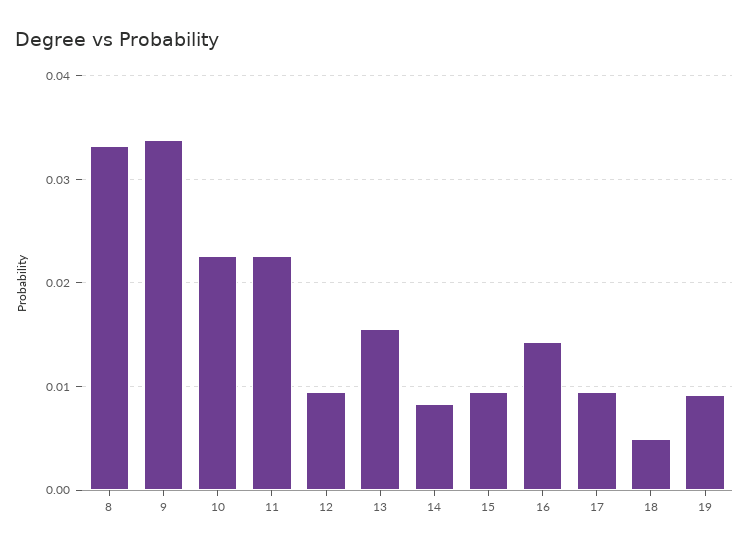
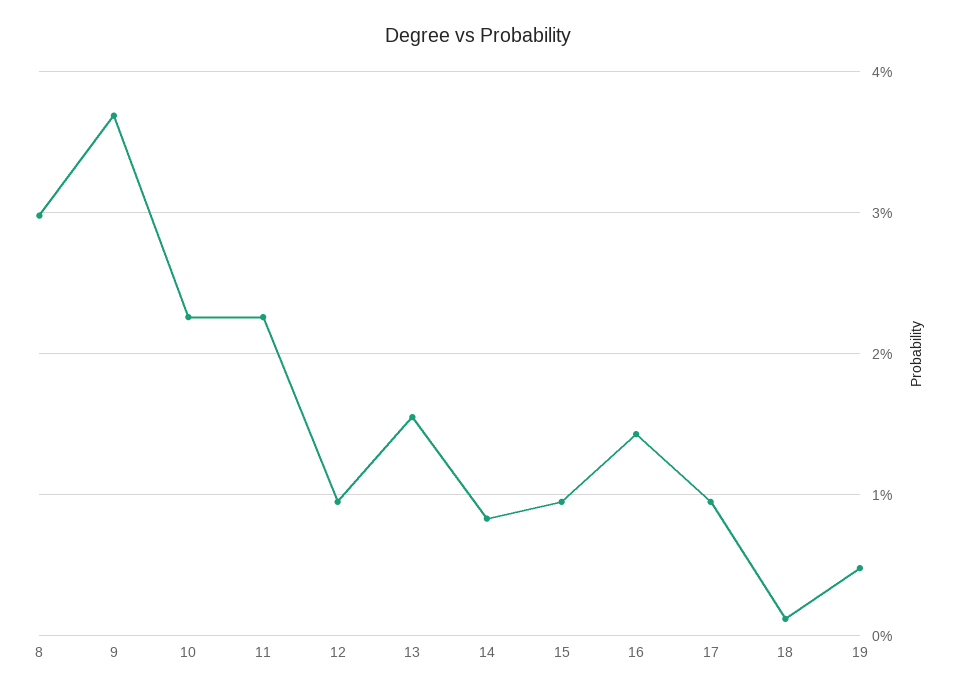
  {
-   "8": 0.033,
+   "8": 0.03,
-   "9": 0.034,
+   "9": 0.037,
    "10": 0.023,
    "11": 0.023,
    "12": 0.01,
    "13": 0.016,
    "14": 0.008,
    "15": 0.01,
    "16": 0.014,
    "17": 0.01,
-   "18": 0.005,
+   "18": 0.001,
-   "19": 0.009
+   "19": 0.005
  }

